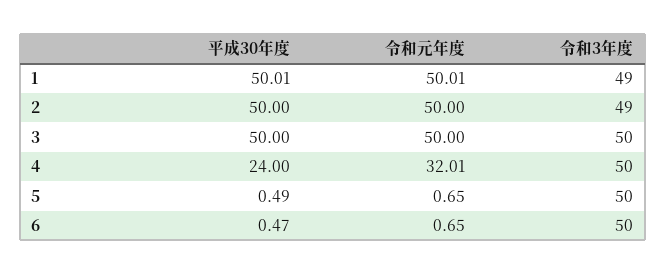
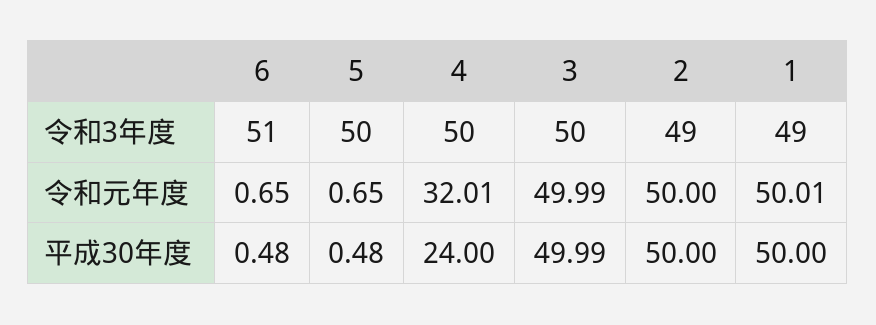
  {
    "平成30年度": {
-     "1": 50.01,
+     "1": 50,
      "2": 50,
-     "3": 50,
+     "3": 49.99,
      "4": 24,
-     "5": 0.49,
+     "5": 0.48,
-     "6": 0.47
+     "6": 0.48
    },
    "令和元年度": {
      "1": 50.01,
      "2": 50,
-     "3": 50,
+     "3": 49.99,
      "4": 32.01,
      "5": 0.65,
      "6": 0.65
    },
    "令和3年度": {
      "1": 49,
      "2": 49,
      "3": 50,
      "4": 50,
      "5": 50,
-     "6": 50
+     "6": 51
    }
  }

